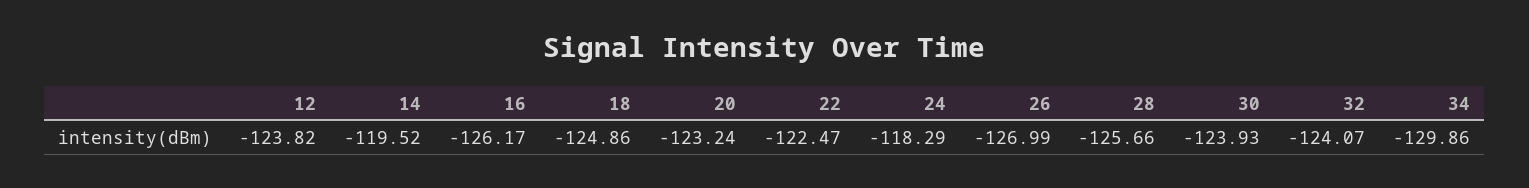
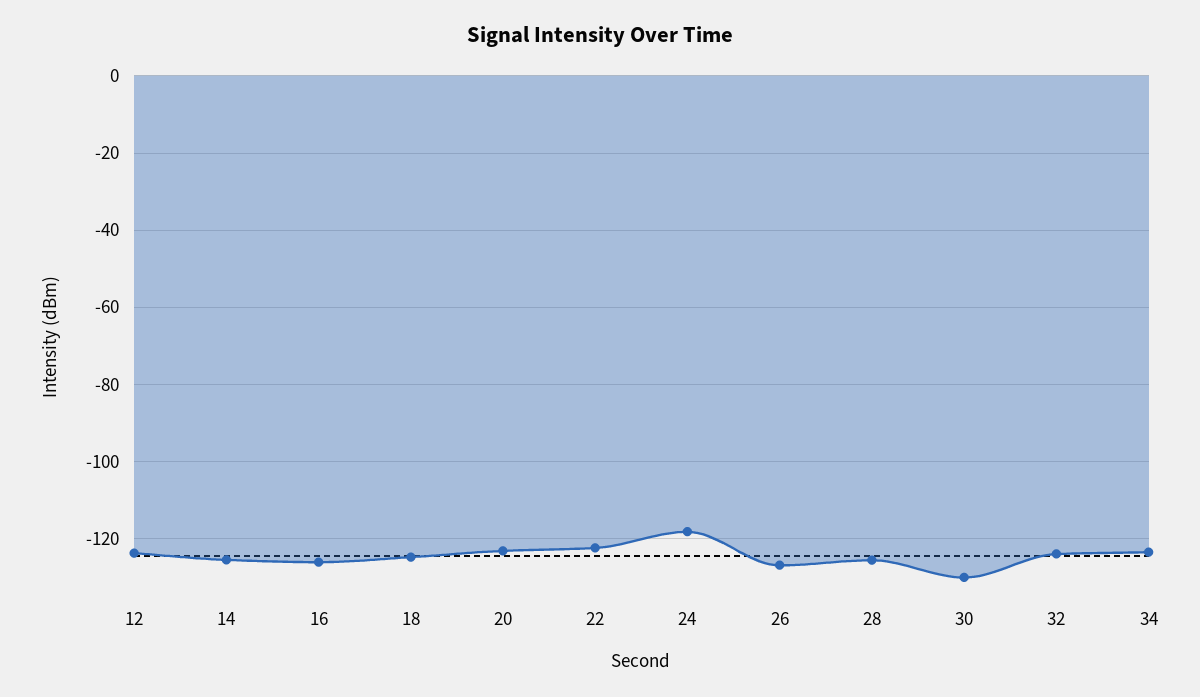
  {
    "12": -123.82,
-   "14": -119.52,
+   "14": -126,
    "16": -126.17,
    "18": -124.86,
    "20": -123.24,
    "22": -122.47,
    "24": -118.29,
    "26": -126.99,
    "28": -125.66,
-   "30": -123.93,
+   "30": -130,
    "32": -124.07,
-   "34": -129.86
+   "34": -124
  }

